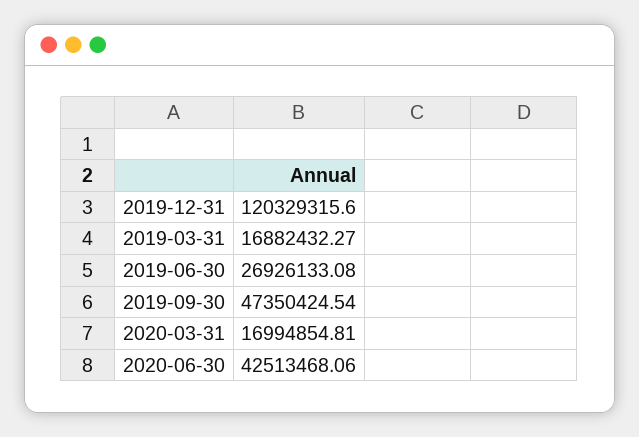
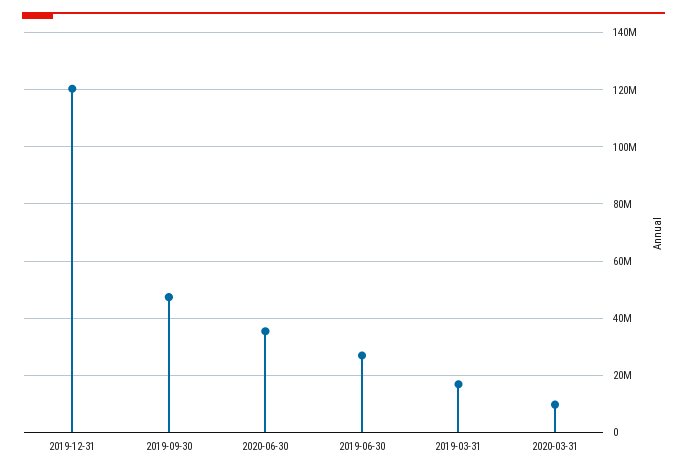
  {
    "2019-12-31": 120329315.6,
    "2019-03-31": 16882432.27,
    "2019-06-30": 26926133.08,
    "2019-09-30": 47350424.54,
-   "2020-03-31": 16994854.81,
+   "2020-03-31": 10000000,
-   "2020-06-30": 42513468.06
+   "2020-06-30": 35000000
  }

